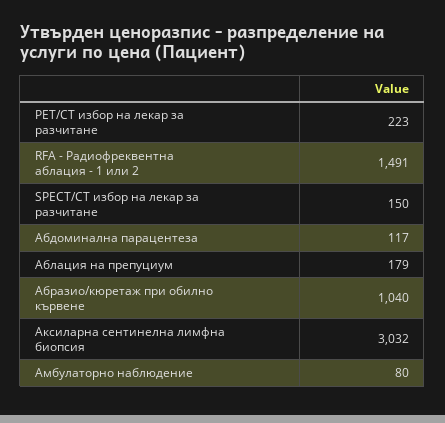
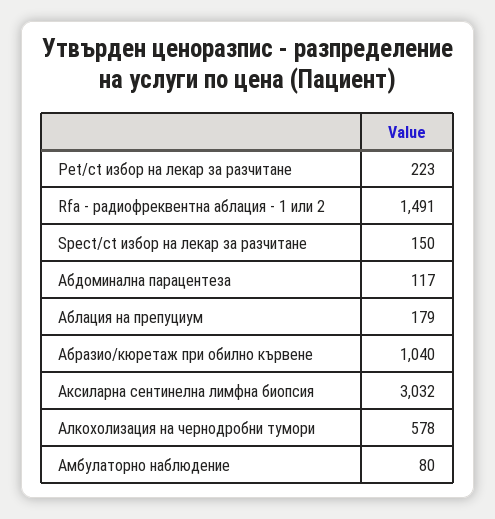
  {
    "PET/CT избор на лекар за разчитане": 223,
    "RFA - Радиофреквентна аблация - 1 или 2": 1491,
    "SPECT/CT избор на лекар за разчитане": 150,
    "Абдоминална парацентеза": 117,
    "Аблация на препуциум": 179,
    "Абразио/кюретаж при обилно кървене": 1040,
    "Аксиларна сентинелна лимфна биопсия": 3032,
-   "Амбулаторно наблюдение": 80
+   "Амбулаторно наблюдение": 80,
+   "Алкохолизация на чернодробни тумори": 578
  }

